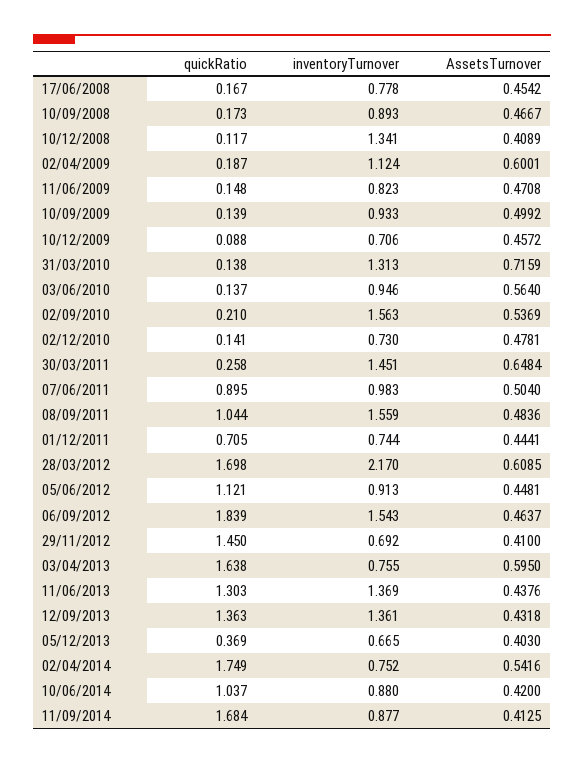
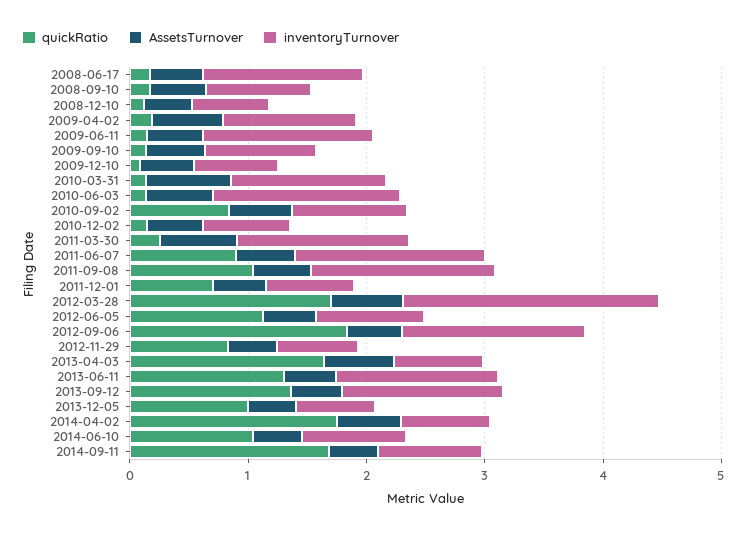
  {
    "quickRatio": {
      "17/06/2008": 0.167,
      "10/09/2008": 0.173,
      "10/12/2008": 0.117,
      "02/04/2009": 0.187,
      "11/06/2009": 0.148,
      "10/09/2009": 0.139,
      "10/12/2009": 0.088,
      "31/03/2010": 0.138,
      "03/06/2010": 0.137,
-     "02/09/2010": 0.21,
+     "02/09/2010": 0.8,
      "02/12/2010": 0.141,
      "30/03/2011": 0.258,
      "07/06/2011": 0.895,
      "08/09/2011": 1.044,
      "01/12/2011": 0.705,
      "28/03/2012": 1.698,
      "05/06/2012": 1.121,
      "06/09/2012": 1.839,
-     "29/11/2012": 1.45,
+     "29/11/2012": 0.8,
      "03/04/2013": 1.638,
      "11/06/2013": 1.303,
      "12/09/2013": 1.363,
-     "05/12/2013": 0.369,
+     "05/12/2013": 1,
      "02/04/2014": 1.749,
      "10/06/2014": 1.037,
      "11/09/2014": 1.684
    },
    "inventoryTurnover": {
-     "17/06/2008": 0.778,
+     "17/06/2008": 1.4,
      "10/09/2008": 0.893,
-     "10/12/2008": 1.341,
+     "10/12/2008": 0.6,
      "02/04/2009": 1.124,
-     "11/06/2009": 0.823,
+     "11/06/2009": 1.4,
      "10/09/2009": 0.933,
      "10/12/2009": 0.706,
      "31/03/2010": 1.313,
-     "03/06/2010": 0.946,
+     "03/06/2010": 1.6,
-     "02/09/2010": 1.563,
+     "02/09/2010": 1,
      "02/12/2010": 0.73,
      "30/03/2011": 1.451,
-     "07/06/2011": 0.983,
+     "07/06/2011": 1.6,
      "08/09/2011": 1.559,
      "01/12/2011": 0.744,
      "28/03/2012": 2.17,
      "05/06/2012": 0.913,
      "06/09/2012": 1.543,
      "29/11/2012": 0.692,
      "03/04/2013": 0.755,
      "11/06/2013": 1.369,
      "12/09/2013": 1.361,
      "05/12/2013": 0.665,
      "02/04/2014": 0.752,
      "10/06/2014": 0.88,
      "11/09/2014": 0.877
    },
    "AssetsTurnover": {
      "17/06/2008": 0.4542,
      "10/09/2008": 0.4667,
      "10/12/2008": 0.4089,
      "02/04/2009": 0.6001,
      "11/06/2009": 0.4708,
      "10/09/2009": 0.4992,
      "10/12/2009": 0.4572,
      "31/03/2010": 0.7159,
      "03/06/2010": 0.564,
      "02/09/2010": 0.5369,
      "02/12/2010": 0.4781,
      "30/03/2011": 0.6484,
      "07/06/2011": 0.504,
      "08/09/2011": 0.4836,
      "01/12/2011": 0.4441,
      "28/03/2012": 0.6085,
      "05/06/2012": 0.4481,
      "06/09/2012": 0.4637,
      "29/11/2012": 0.41,
      "03/04/2013": 0.595,
      "11/06/2013": 0.4376,
      "12/09/2013": 0.4318,
      "05/12/2013": 0.403,
      "02/04/2014": 0.5416,
      "10/06/2014": 0.42,
      "11/09/2014": 0.4125
    }
  }

